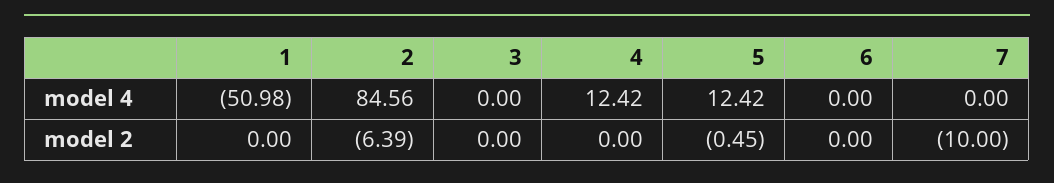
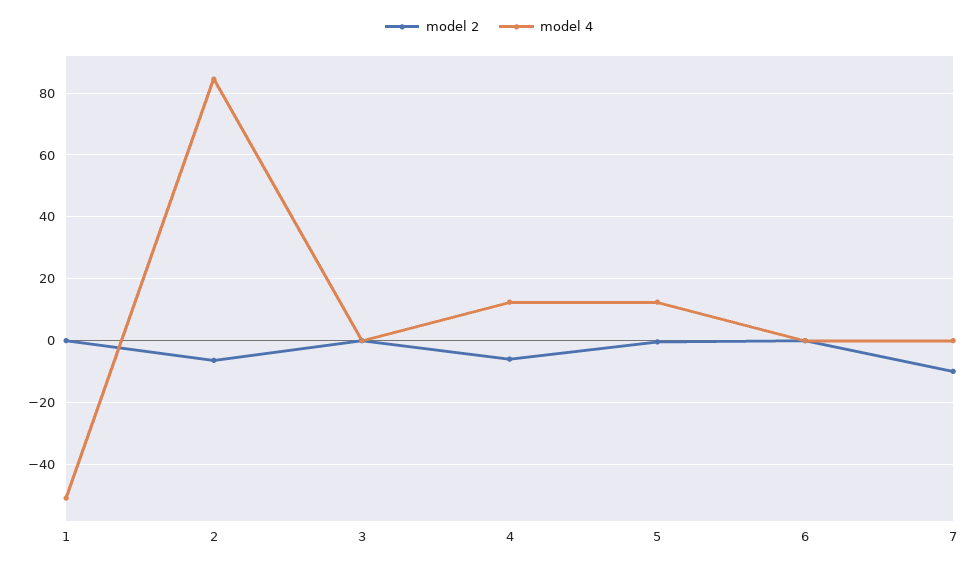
  {
    "model 4": {
      "1": -50.98,
      "2": 84.56,
      "3": 0,
      "4": 12.42,
      "5": 12.42,
      "6": 0,
      "7": 0
    },
    "model 2": {
      "1": 0,
      "2": -6.39,
      "3": 0,
-     "4": 0,
+     "4": -6,
      "5": -0.45,
      "6": 0,
      "7": -10
    }
  }

